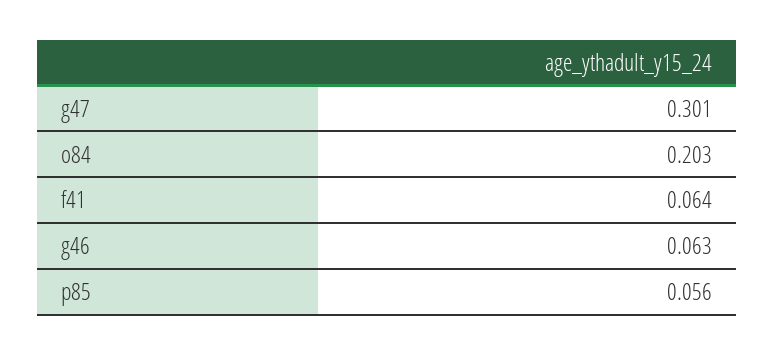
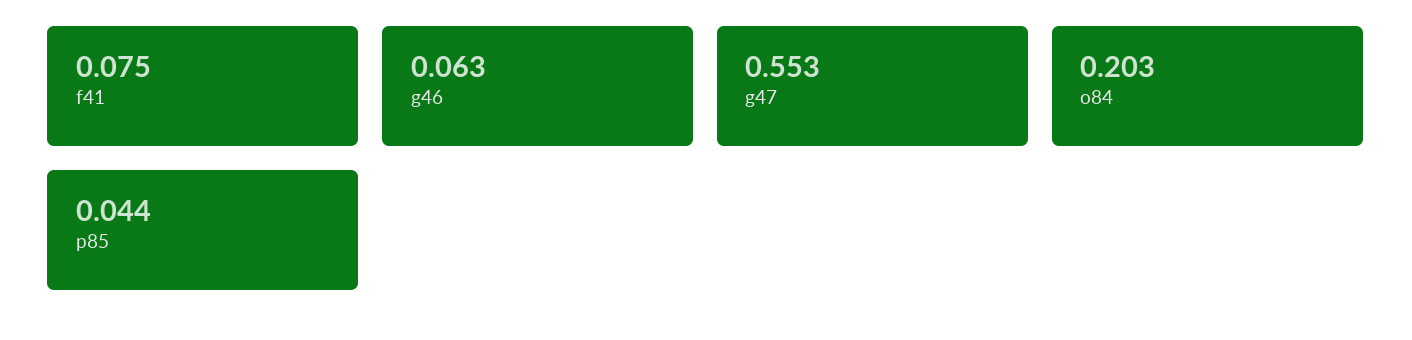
  {
-   "g47": 0.301,
+   "g47": 0.553,
    "o84": 0.203,
-   "f41": 0.064,
+   "f41": 0.075,
    "g46": 0.063,
-   "p85": 0.056
+   "p85": 0.044
  }

